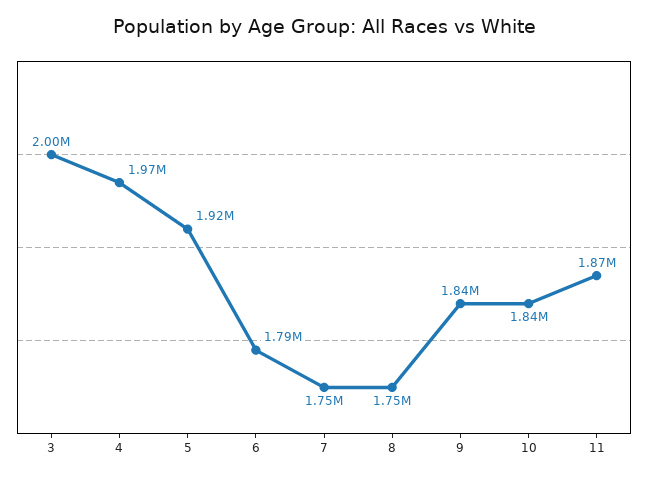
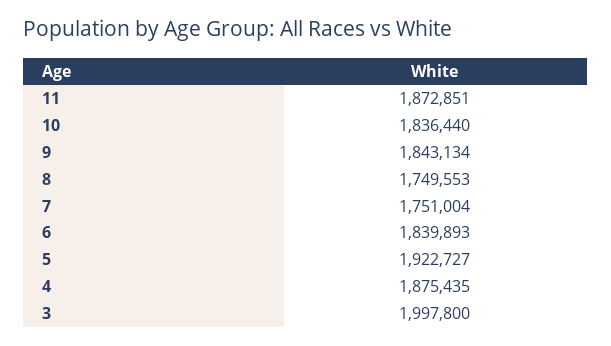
  {
    "3": 1997800,
-   "4": 1970000,
+   "4": 1875435,
    "5": 1922727,
-   "6": 1790000,
+   "6": 1839893,
    "7": 1751004,
    "8": 1749553,
    "9": 1843134,
    "10": 1836440,
    "11": 1872851
  }

